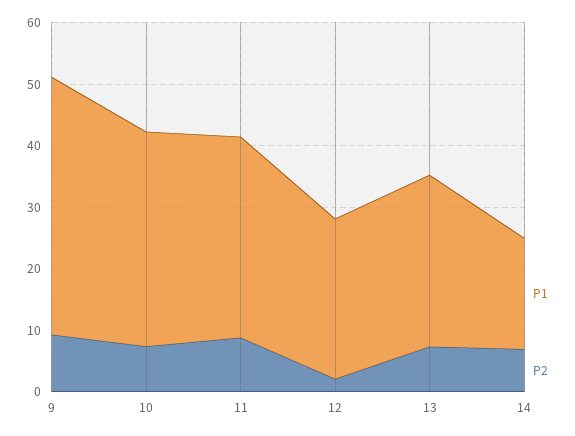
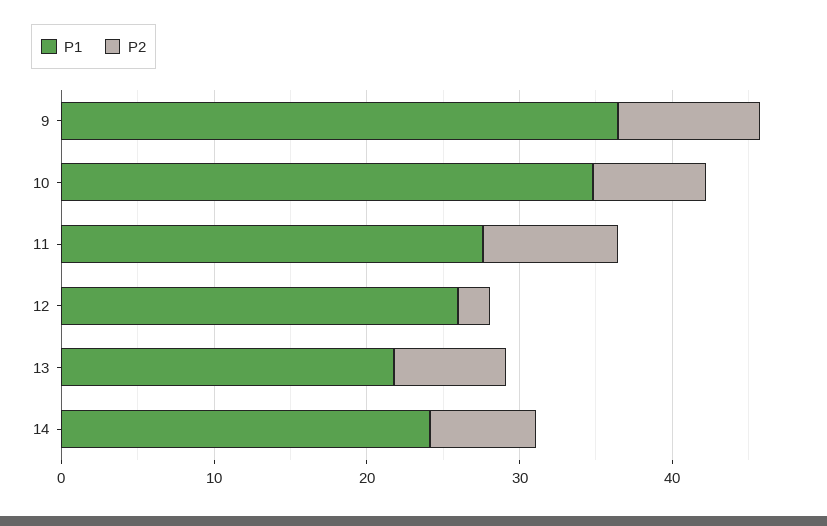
  {
    "P1": {
-     "9": 42,
+     "9": 36,
      "10": 34,
-     "11": 32,
+     "11": 28,
      "12": 26,
-     "13": 28,
+     "13": 22,
-     "14": 18
+     "14": 24
    },
    "P2": {
      "9": 10,
      "10": 8,
      "11": 8,
      "12": 2,
      "13": 8,
      "14": 6
    }
  }

